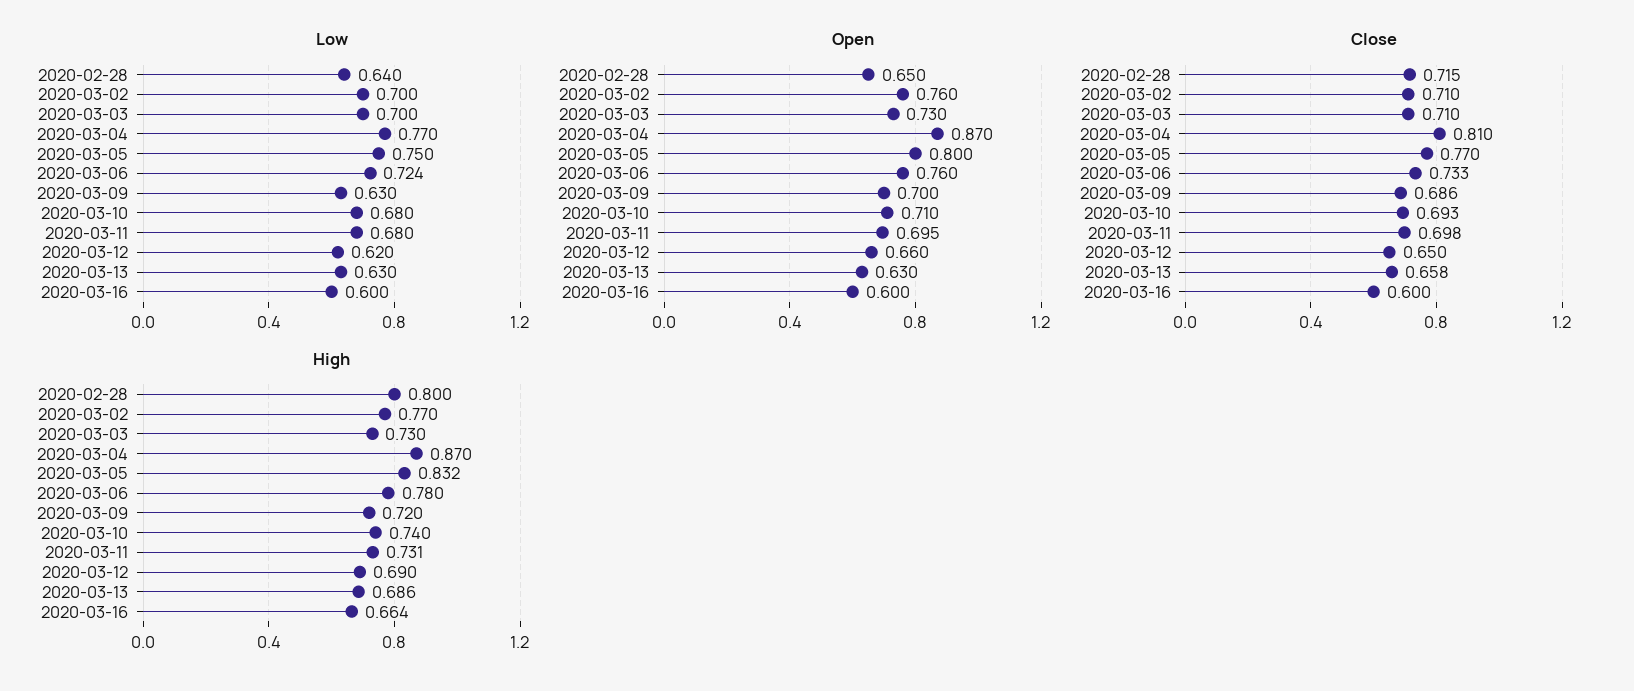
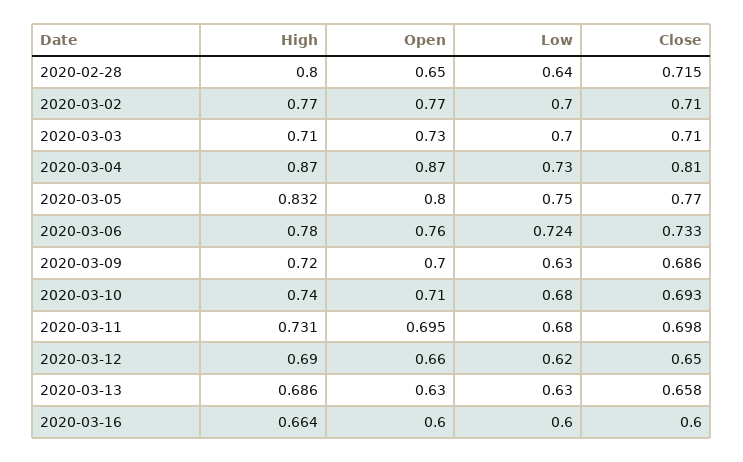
  {
    "Low": {
      "2020-02-28": 0.64,
      "2020-03-02": 0.7,
      "2020-03-03": 0.7,
-     "2020-03-04": 0.77,
+     "2020-03-04": 0.73,
      "2020-03-05": 0.75,
      "2020-03-06": 0.724,
      "2020-03-09": 0.63,
      "2020-03-10": 0.68,
      "2020-03-11": 0.68,
      "2020-03-12": 0.62,
      "2020-03-13": 0.63,
      "2020-03-16": 0.6
    },
    "Open": {
      "2020-02-28": 0.65,
-     "2020-03-02": 0.76,
+     "2020-03-02": 0.77,
      "2020-03-03": 0.73,
      "2020-03-04": 0.87,
      "2020-03-05": 0.8,
      "2020-03-06": 0.76,
      "2020-03-09": 0.7,
      "2020-03-10": 0.71,
      "2020-03-11": 0.695,
      "2020-03-12": 0.66,
      "2020-03-13": 0.63,
      "2020-03-16": 0.6
    },
    "Close": {
      "2020-02-28": 0.715,
      "2020-03-02": 0.71,
      "2020-03-03": 0.71,
      "2020-03-04": 0.81,
      "2020-03-05": 0.77,
      "2020-03-06": 0.733,
      "2020-03-09": 0.686,
      "2020-03-10": 0.693,
      "2020-03-11": 0.698,
      "2020-03-12": 0.65,
      "2020-03-13": 0.658,
      "2020-03-16": 0.6
    },
    "High": {
      "2020-02-28": 0.8,
      "2020-03-02": 0.77,
-     "2020-03-03": 0.73,
+     "2020-03-03": 0.71,
      "2020-03-04": 0.87,
      "2020-03-05": 0.832,
      "2020-03-06": 0.78,
      "2020-03-09": 0.72,
      "2020-03-10": 0.74,
      "2020-03-11": 0.731,
      "2020-03-12": 0.69,
      "2020-03-13": 0.686,
      "2020-03-16": 0.664
    }
  }

